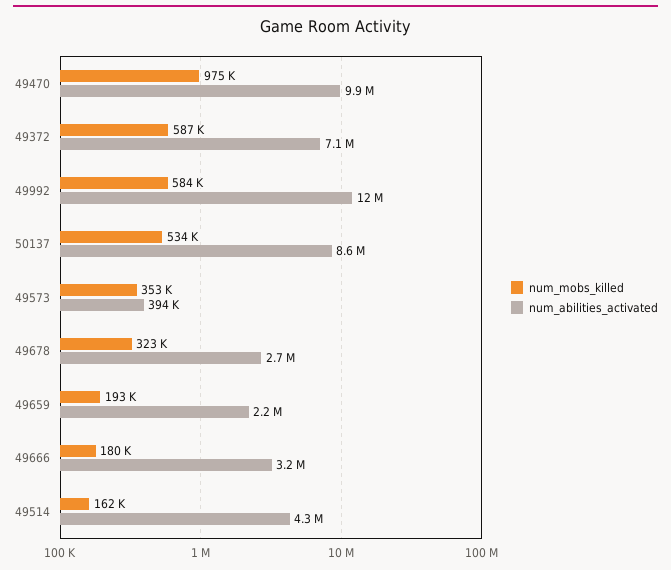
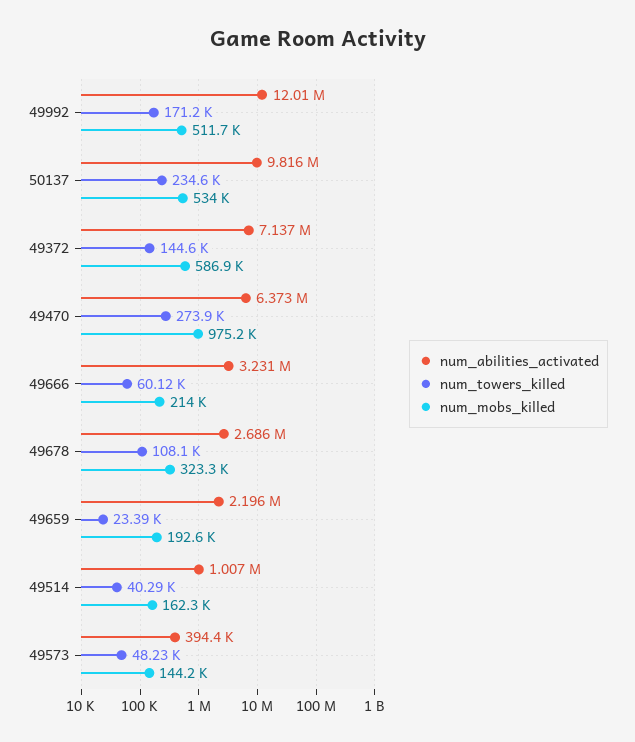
  {
    "num_mobs_killed": {
      "49470": 975200,
      "49372": 586900,
-     "49992": 584000,
+     "49992": 511700,
      "50137": 534000,
-     "49573": 353000,
+     "49573": 144200,
      "49678": 323300,
      "49659": 192600,
-     "49666": 180000,
+     "49666": 214000,
      "49514": 162300
    },
    "num_abilities_activated": {
-     "49470": 9900000,
+     "49470": 6373000,
      "49372": 7137000,
      "49992": 12010000,
-     "50137": 8600000,
+     "50137": 9816000,
      "49573": 394400,
      "49678": 2686000,
      "49659": 2196000,
      "49666": 3231000,
-     "49514": 4300000
+     "49514": 1007000
-   }
+   },
+   "num_towers_killed": {
+     "49992": 171200,
+     "50137": 234600,
+     "49372": 144600,
+     "49470": 273900,
+     "49666": 60120,
+     "49678": 108100,
+     "49659": 23390,
+     "49514": 40290,
+     "49573": 48230
+   }
  }

